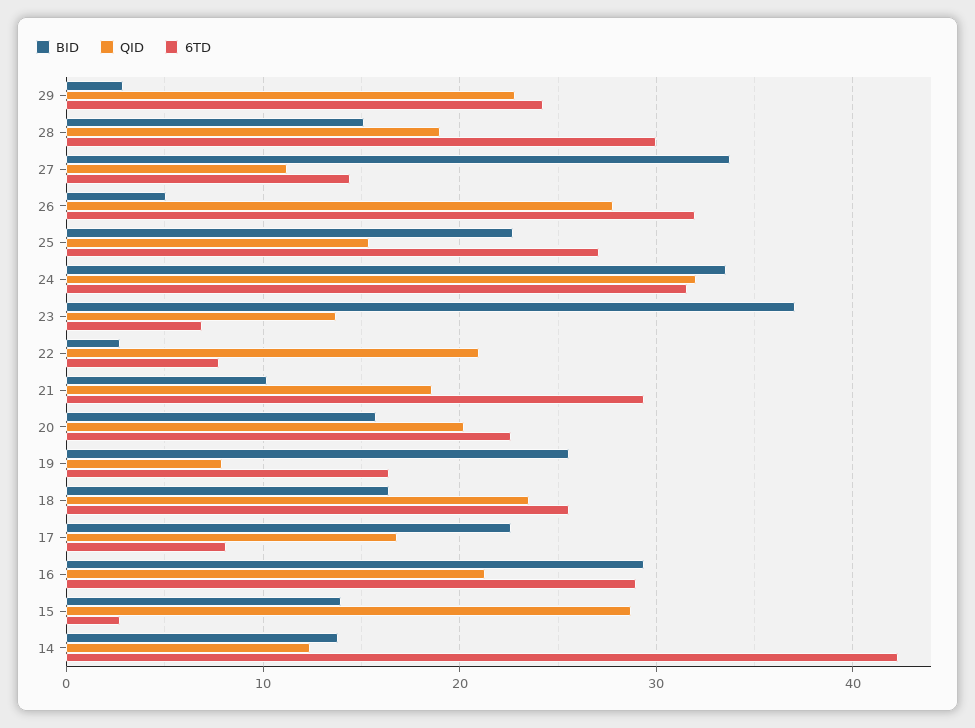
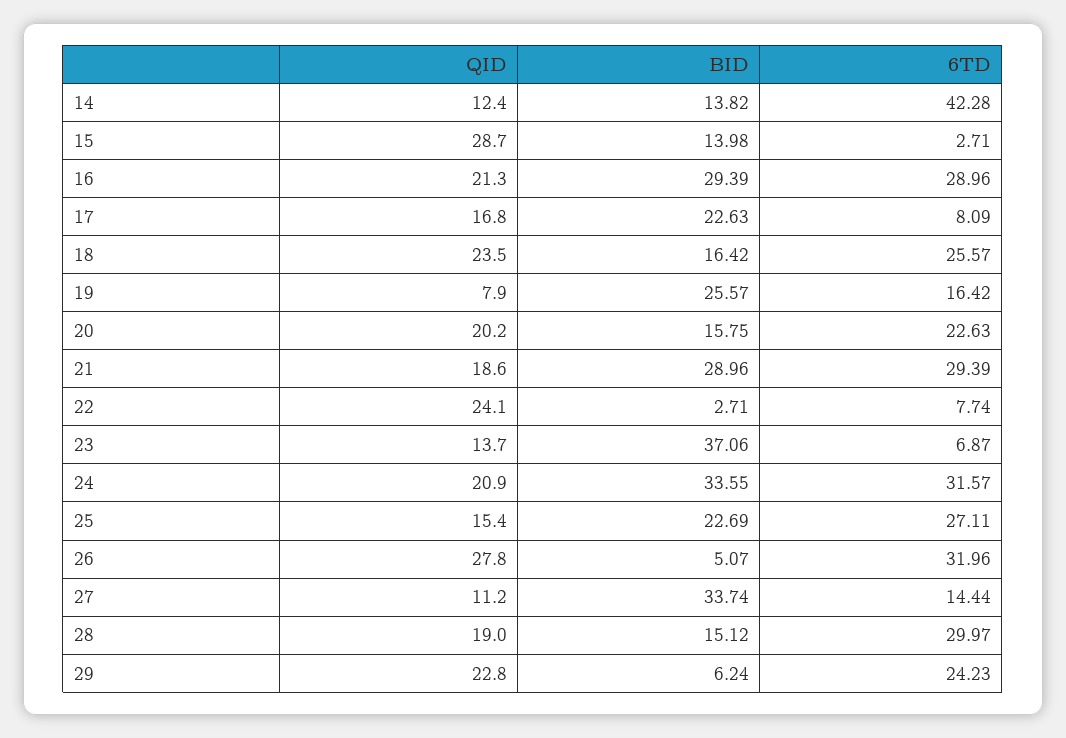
  {
    "BID": {
-     "29": 3,
+     "29": 6.24,
      "28": 15.12,
      "27": 33.74,
      "26": 5.07,
      "25": 22.69,
      "24": 33.55,
      "23": 37.06,
      "22": 2.71,
-     "21": 10,
+     "21": 28.96,
      "20": 15.75,
      "19": 25.57,
      "18": 16.42,
      "17": 22.63,
      "16": 29.39,
      "15": 13.98,
      "14": 13.82
    },
    "QID": {
      "29": 22.8,
      "28": 19,
      "27": 11.2,
      "26": 27.8,
      "25": 15.4,
-     "24": 32,
+     "24": 20.9,
      "23": 13.7,
-     "22": 21,
+     "22": 24.1,
      "21": 18.6,
      "20": 20.2,
      "19": 7.9,
      "18": 23.5,
      "17": 16.8,
      "16": 21.3,
      "15": 28.7,
      "14": 12.4
    },
    "6TD": {
      "29": 24.23,
      "28": 29.97,
      "27": 14.44,
      "26": 31.96,
      "25": 27.11,
      "24": 31.57,
      "23": 6.87,
      "22": 7.74,
      "21": 29.39,
      "20": 22.63,
      "19": 16.42,
      "18": 25.57,
      "17": 8.09,
      "16": 28.96,
      "15": 2.71,
      "14": 42.28
    }
  }

